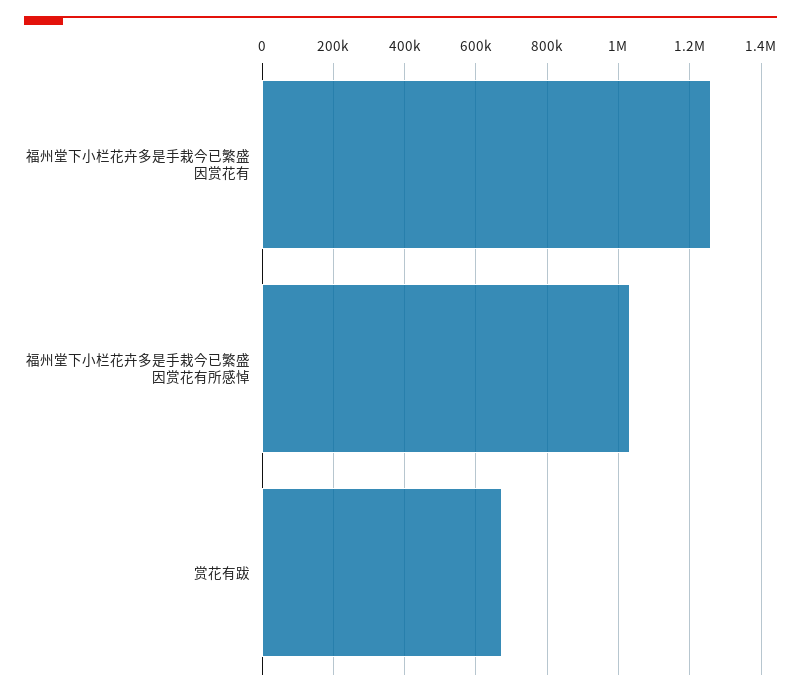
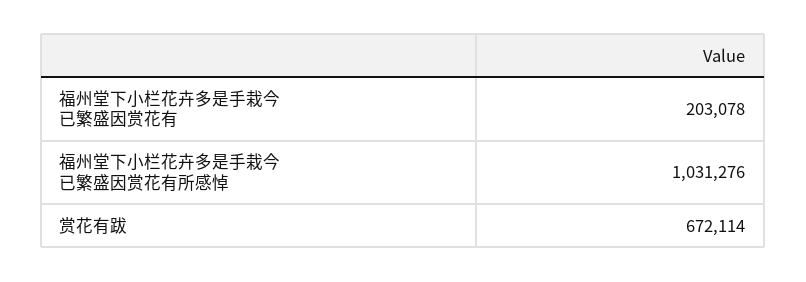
  {
-   "福州堂下小栏花卉多是手栽今已繁盛因赏花有": 1260000,
+   "福州堂下小栏花卉多是手栽今已繁盛因赏花有": 203078,
    "福州堂下小栏花卉多是手栽今已繁盛因赏花有所感悼": 1031276,
    "赏花有跋": 672114
  }

